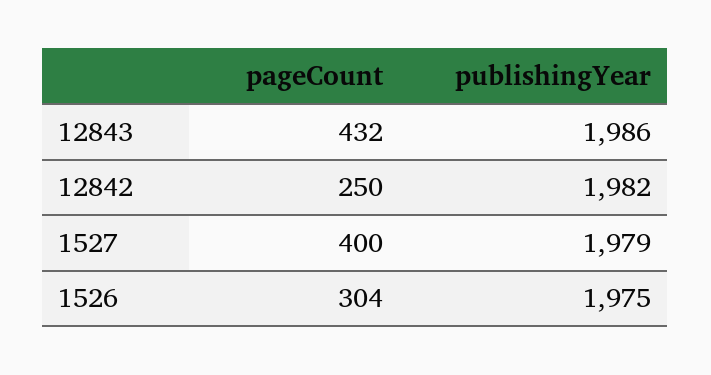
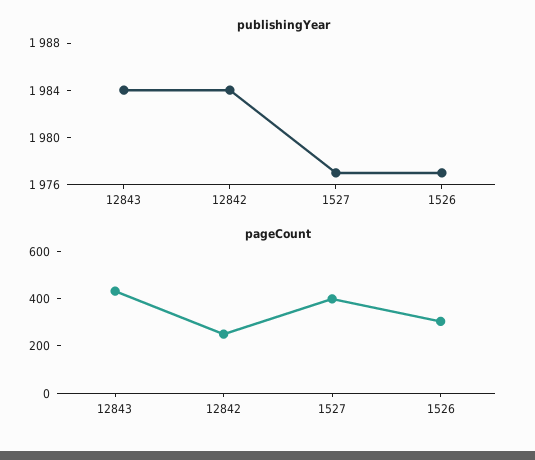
  {
    "pageCount": {
      "12843": 432,
      "12842": 250,
      "1527": 400,
      "1526": 304
    },
    "publishingYear": {
-     "12843": 1986,
+     "12843": 1984,
-     "12842": 1982,
+     "12842": 1984,
-     "1527": 1979,
+     "1527": 1977,
-     "1526": 1975
+     "1526": 1977
    }
  }

